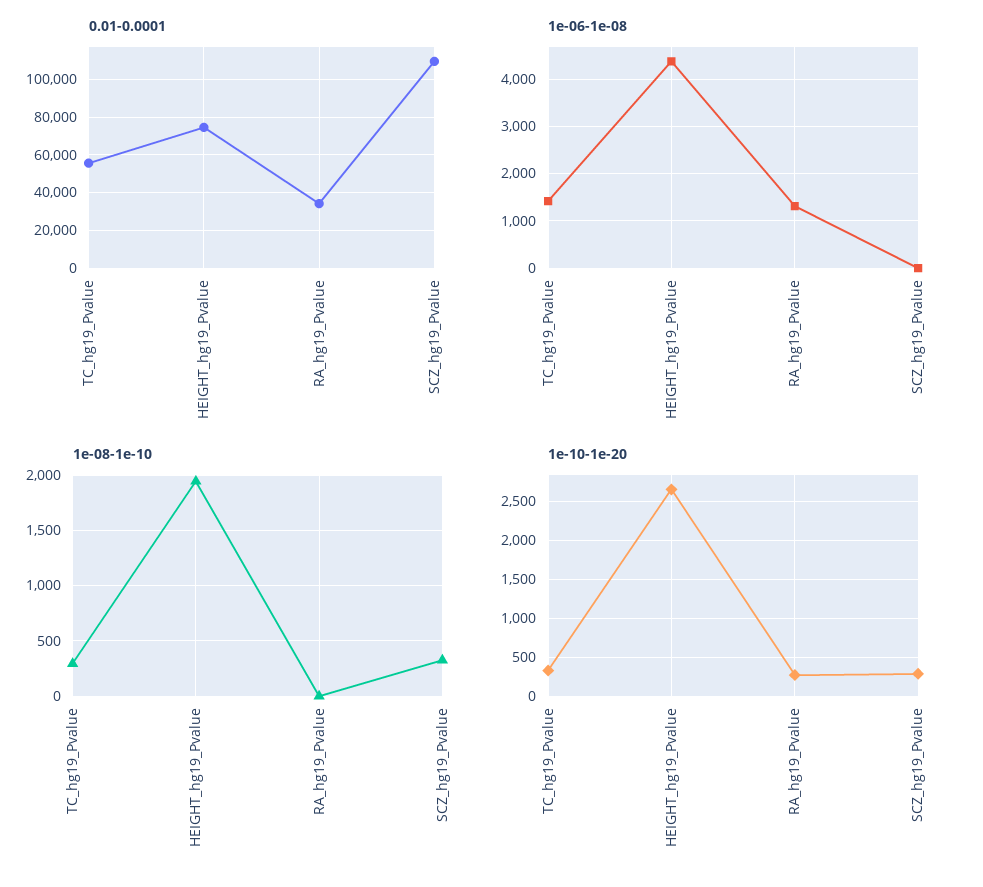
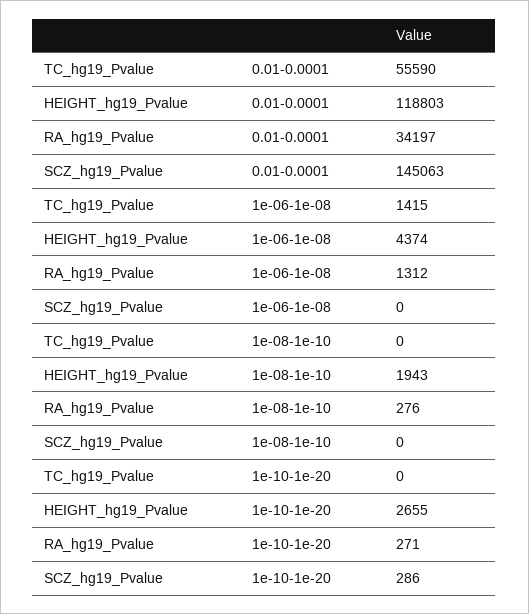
  {
    "0.01-0.0001": {
      "TC_hg19_Pvalue": 55590,
-     "HEIGHT_hg19_Pvalue": 75000,
+     "HEIGHT_hg19_Pvalue": 118803,
      "RA_hg19_Pvalue": 34197,
-     "SCZ_hg19_Pvalue": 110000
+     "SCZ_hg19_Pvalue": 145063
    },
    "1e-06-1e-08": {
      "TC_hg19_Pvalue": 1415,
      "HEIGHT_hg19_Pvalue": 4374,
      "RA_hg19_Pvalue": 1312,
      "SCZ_hg19_Pvalue": 0
    },
    "1e-08-1e-10": {
-     "TC_hg19_Pvalue": 300,
+     "TC_hg19_Pvalue": 0,
      "HEIGHT_hg19_Pvalue": 1943,
-     "RA_hg19_Pvalue": 0,
+     "RA_hg19_Pvalue": 276,
-     "SCZ_hg19_Pvalue": 300
+     "SCZ_hg19_Pvalue": 0
    },
    "1e-10-1e-20": {
-     "TC_hg19_Pvalue": 300,
+     "TC_hg19_Pvalue": 0,
      "HEIGHT_hg19_Pvalue": 2655,
      "RA_hg19_Pvalue": 271,
      "SCZ_hg19_Pvalue": 286
    }
  }

